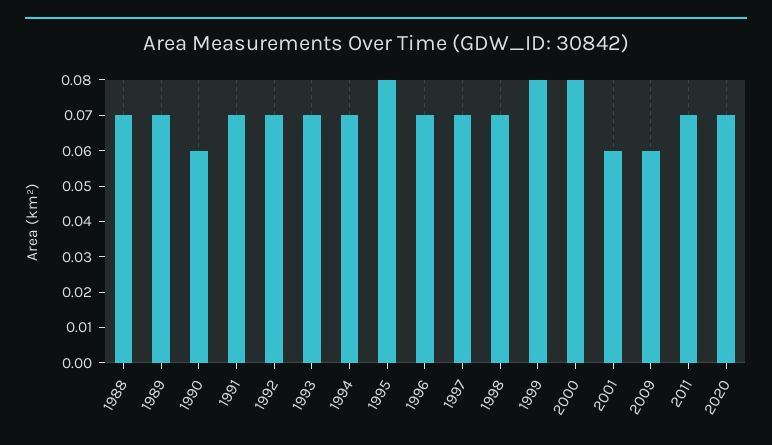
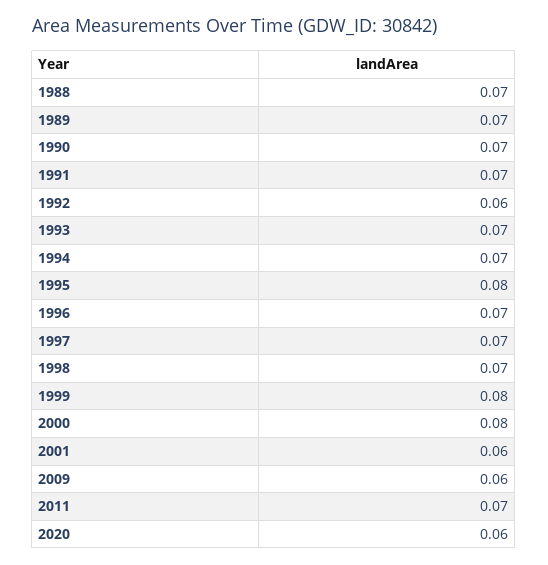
  {
    "1988": 0.07,
    "1989": 0.07,
-   "1990": 0.06,
+   "1990": 0.07,
    "1991": 0.07,
-   "1992": 0.07,
+   "1992": 0.06,
    "1993": 0.07,
    "1994": 0.07,
    "1995": 0.08,
    "1996": 0.07,
    "1997": 0.07,
    "1998": 0.07,
    "1999": 0.08,
    "2000": 0.08,
    "2001": 0.06,
    "2009": 0.06,
    "2011": 0.07,
-   "2020": 0.07
+   "2020": 0.06
  }

